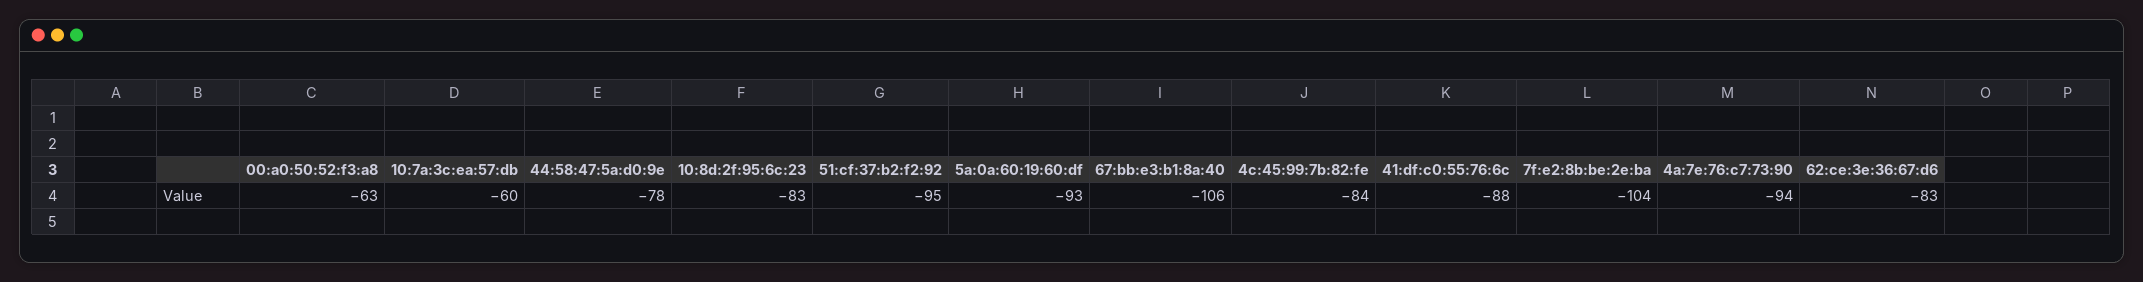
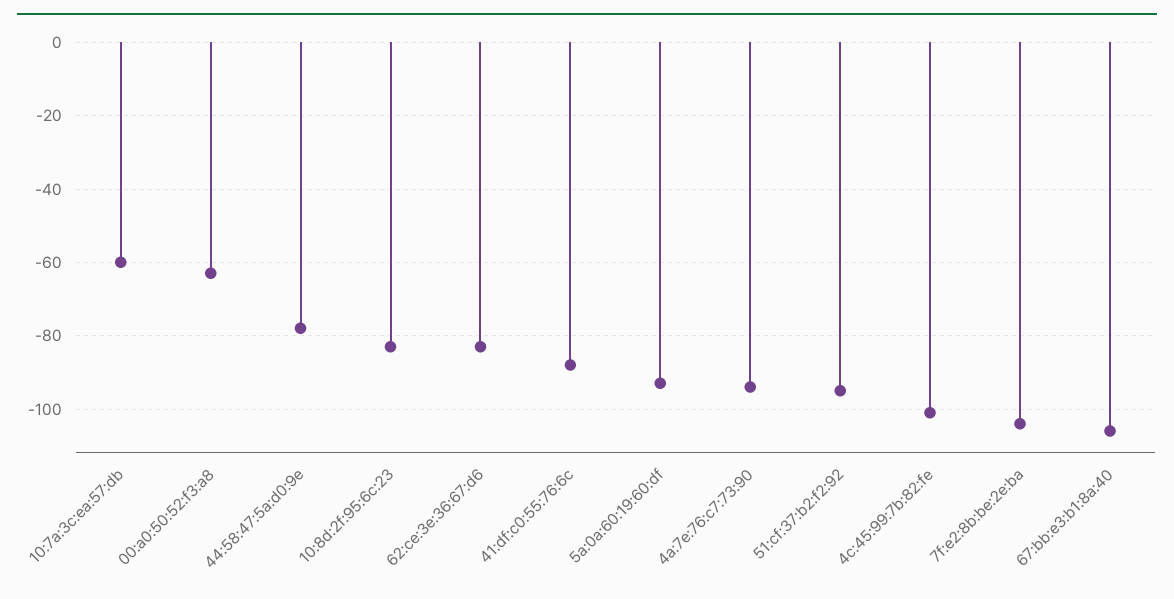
  {
    "00:a0:50:52:f3:a8": -63,
    "10:7a:3c:ea:57:db": -60,
    "44:58:47:5a:d0:9e": -78,
    "10:8d:2f:95:6c:23": -83,
    "51:cf:37:b2:f2:92": -95,
    "5a:0a:60:19:60:df": -93,
    "67:bb:e3:b1:8a:40": -106,
-   "4c:45:99:7b:82:fe": -84,
+   "4c:45:99:7b:82:fe": -100,
    "41:df:c0:55:76:6c": -88,
    "7f:e2:8b:be:2e:ba": -104,
    "4a:7e:76:c7:73:90": -94,
    "62:ce:3e:36:67:d6": -83
  }

